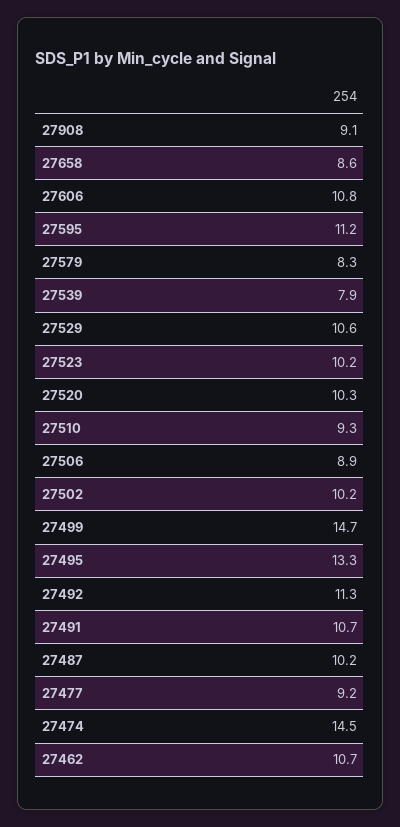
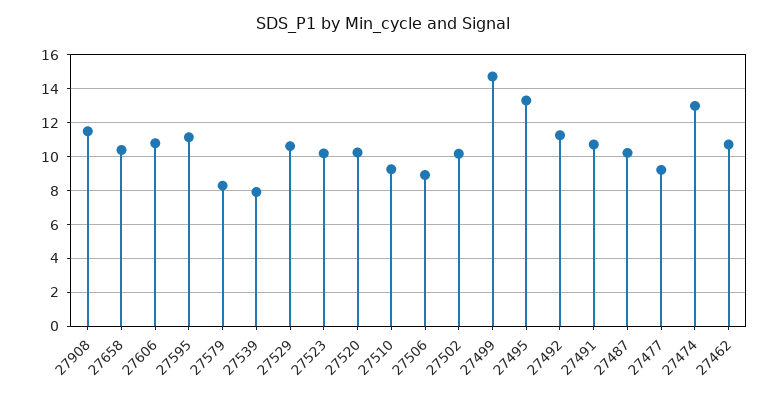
  {
-   "27908": 9.1,
+   "27908": 11.5,
-   "27658": 8.6,
+   "27658": 10.5,
    "27606": 10.8,
    "27595": 11.2,
    "27579": 8.3,
    "27539": 7.9,
    "27529": 10.6,
    "27523": 10.2,
    "27520": 10.3,
    "27510": 9.3,
    "27506": 8.9,
    "27502": 10.2,
    "27499": 14.7,
    "27495": 13.3,
    "27492": 11.3,
    "27491": 10.7,
    "27487": 10.2,
    "27477": 9.2,
-   "27474": 14.5,
+   "27474": 13,
    "27462": 10.7
  }

